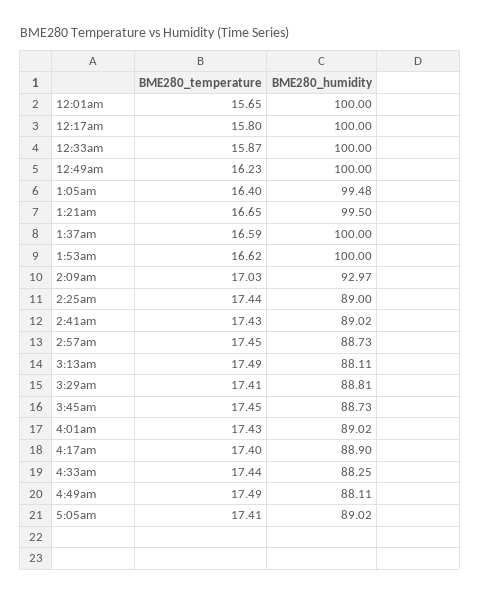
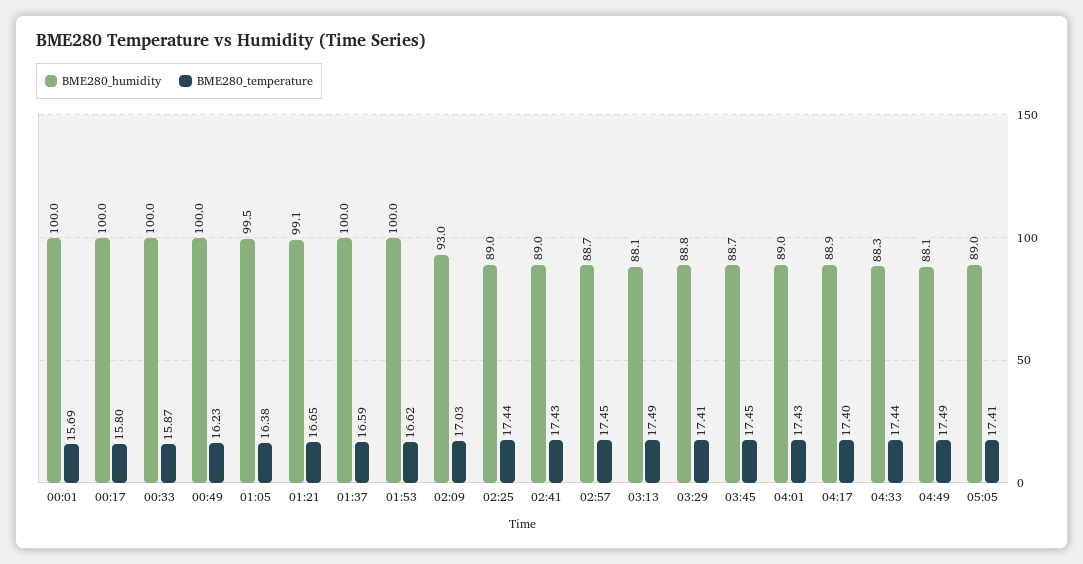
  {
    "BME280_temperature": {
-     "12:01am": 15.65,
+     "12:01am": 15.69,
      "12:17am": 15.8,
      "12:33am": 15.87,
      "12:49am": 16.23,
-     "1:05am": 16.4,
+     "1:05am": 16.38,
      "1:21am": 16.65,
      "1:37am": 16.59,
      "1:53am": 16.62,
      "2:09am": 17.03,
      "2:25am": 17.44,
      "2:41am": 17.43,
      "2:57am": 17.45,
      "3:13am": 17.49,
      "3:29am": 17.41,
      "3:45am": 17.45,
      "4:01am": 17.43,
      "4:17am": 17.4,
      "4:33am": 17.44,
      "4:49am": 17.49,
      "5:05am": 17.41
    },
    "BME280_humidity": {
      "12:01am": 100,
      "12:17am": 100,
      "12:33am": 100,
      "12:49am": 100,
      "1:05am": 99.48,
-     "1:21am": 99.5,
+     "1:21am": 99.1,
      "1:37am": 100,
      "1:53am": 100,
      "2:09am": 92.97,
      "2:25am": 89,
      "2:41am": 89.02,
      "2:57am": 88.73,
      "3:13am": 88.11,
      "3:29am": 88.81,
      "3:45am": 88.73,
      "4:01am": 89.02,
      "4:17am": 88.9,
      "4:33am": 88.25,
      "4:49am": 88.11,
      "5:05am": 89.02
    }
  }

